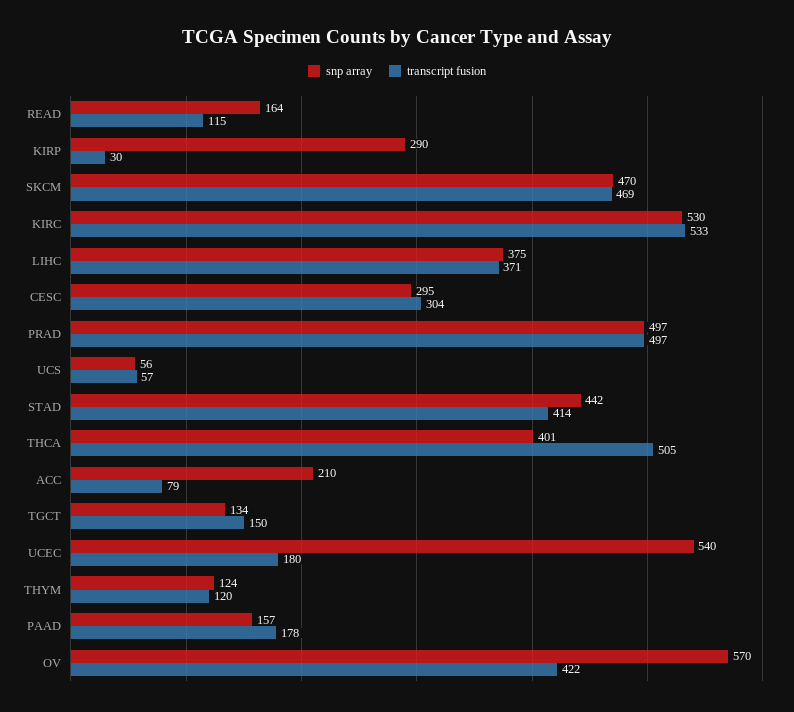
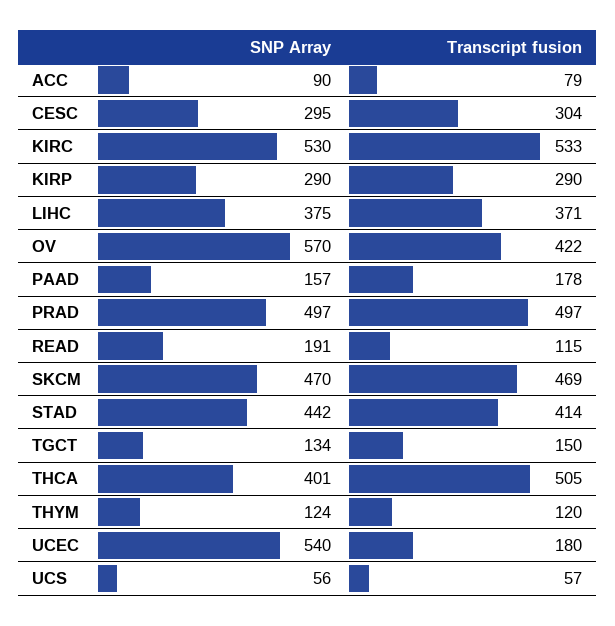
  {
    "snp array": {
-     "READ": 164,
+     "READ": 191,
      "KIRP": 290,
      "SKCM": 470,
      "KIRC": 530,
      "LIHC": 375,
      "CESC": 295,
      "PRAD": 497,
      "UCS": 56,
      "STAD": 442,
      "THCA": 401,
-     "ACC": 210,
+     "ACC": 90,
      "TGCT": 134,
      "UCEC": 540,
      "THYM": 124,
      "PAAD": 157,
      "OV": 570
    },
    "transcript fusion": {
      "READ": 115,
-     "KIRP": 30,
+     "KIRP": 290,
      "SKCM": 469,
      "KIRC": 533,
      "LIHC": 371,
      "CESC": 304,
      "PRAD": 497,
      "UCS": 57,
      "STAD": 414,
      "THCA": 505,
      "ACC": 79,
      "TGCT": 150,
      "UCEC": 180,
      "THYM": 120,
      "PAAD": 178,
      "OV": 422
    }
  }

